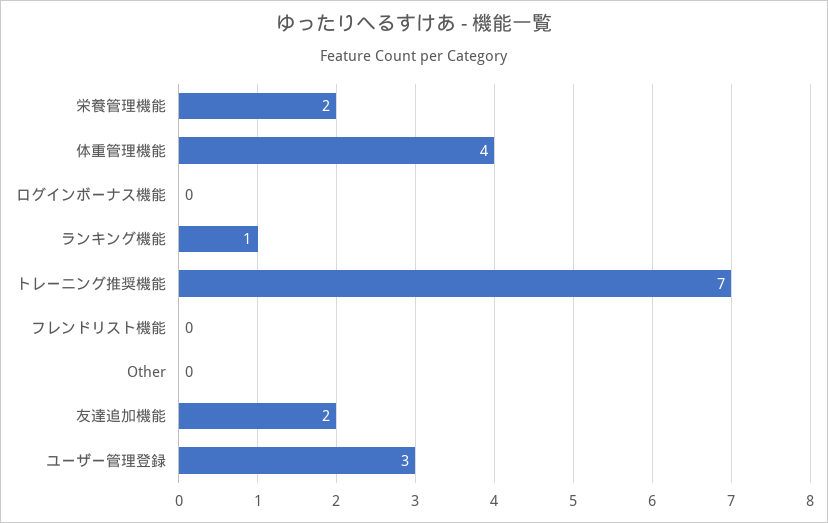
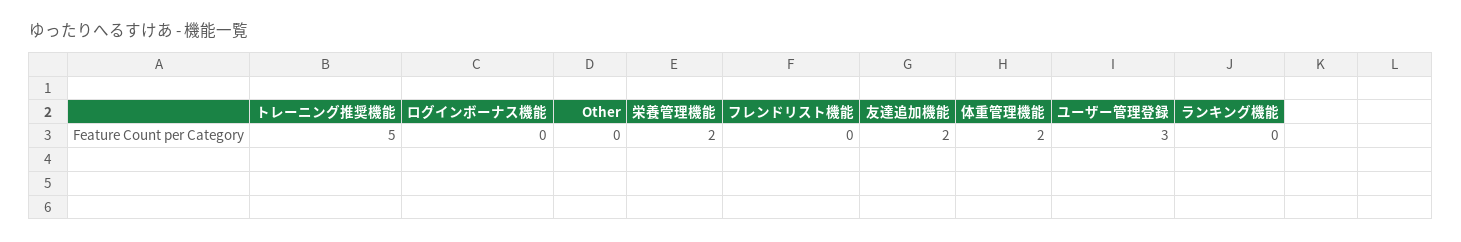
  {
    "栄養管理機能": 2,
-   "体重管理機能": 4,
+   "体重管理機能": 2,
    "ログインボーナス機能": 0,
-   "ランキング機能": 1,
+   "ランキング機能": 0,
-   "トレーニング推奨機能": 7,
+   "トレーニング推奨機能": 5,
    "フレンドリスト機能": 0,
    "Other": 0,
    "友達追加機能": 2,
    "ユーザー管理登録": 3
  }

